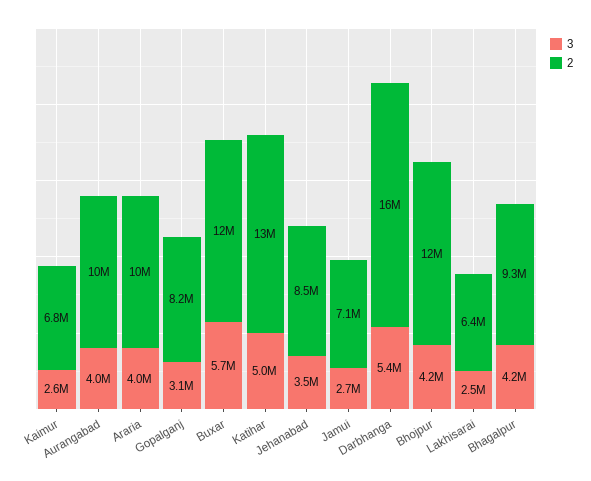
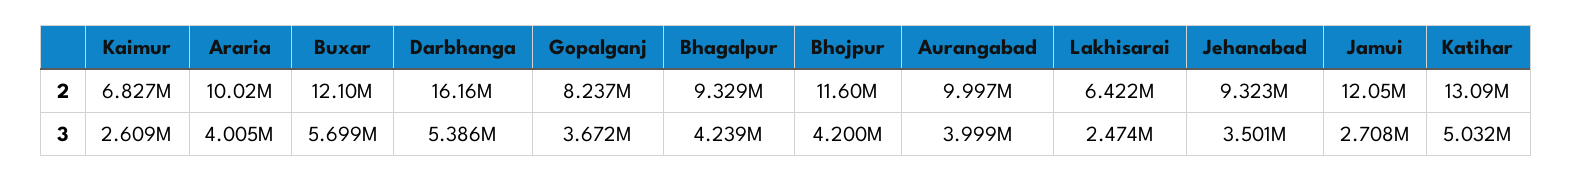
  {
    "3": {
      "Kaimur": 2609000,
      "Aurangabad": 3999000,
      "Araria": 4005000,
-     "Gopalganj": 3100000,
+     "Gopalganj": 3672000,
      "Buxar": 5699000,
      "Katihar": 5032000,
      "Jehanabad": 3501000,
      "Jamui": 2708000,
      "Darbhanga": 5386000,
      "Bhojpur": 4200000,
      "Lakhisarai": 2474000,
      "Bhagalpur": 4239000
    },
    "2": {
      "Kaimur": 6827000,
      "Aurangabad": 9997000,
      "Araria": 10020000,
      "Gopalganj": 8237000,
      "Buxar": 12100000,
      "Katihar": 13090000,
-     "Jehanabad": 8500000,
+     "Jehanabad": 9323000,
-     "Jamui": 7100000,
+     "Jamui": 12050000,
      "Darbhanga": 16160000,
      "Bhojpur": 11600000,
      "Lakhisarai": 6422000,
      "Bhagalpur": 9329000
    }
  }

